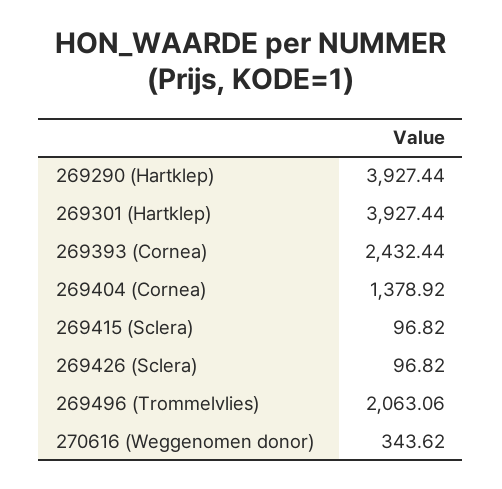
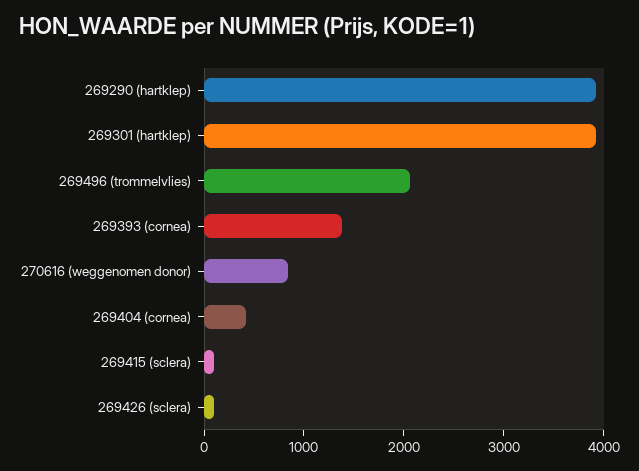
  {
    "269290 (Hartklep)": 3927.44,
    "269301 (Hartklep)": 3927.44,
-   "269393 (Cornea)": 2432.44,
+   "269393 (Cornea)": 1400,
-   "269404 (Cornea)": 1378.92,
+   "269404 (Cornea)": 400,
    "269415 (Sclera)": 96.82,
    "269426 (Sclera)": 96.82,
    "269496 (Trommelvlies)": 2063.06,
-   "270616 (Weggenomen donor)": 343.62
+   "270616 (Weggenomen donor)": 800
  }

